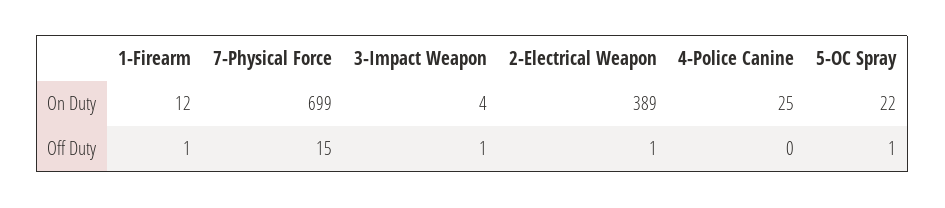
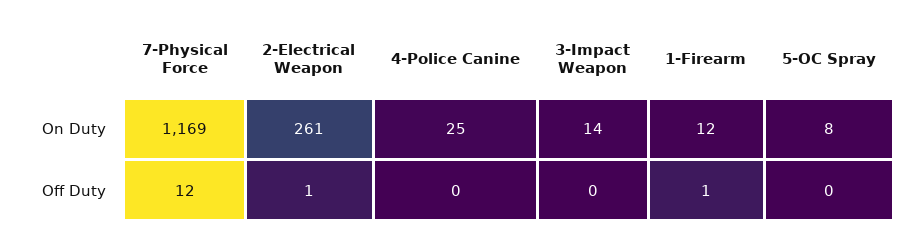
  {
    "1-Firearm": {
      "On Duty": 12,
      "Off Duty": 1
    },
    "7-Physical Force": {
-     "On Duty": 699,
+     "On Duty": 1169,
-     "Off Duty": 15
+     "Off Duty": 12
    },
    "3-Impact Weapon": {
-     "On Duty": 4,
+     "On Duty": 14,
-     "Off Duty": 1
+     "Off Duty": 0
    },
    "2-Electrical Weapon": {
-     "On Duty": 389,
+     "On Duty": 261,
      "Off Duty": 1
    },
    "4-Police Canine": {
      "On Duty": 25,
      "Off Duty": 0
    },
    "5-OC Spray": {
-     "On Duty": 22,
+     "On Duty": 8,
-     "Off Duty": 1
+     "Off Duty": 0
    }
  }

